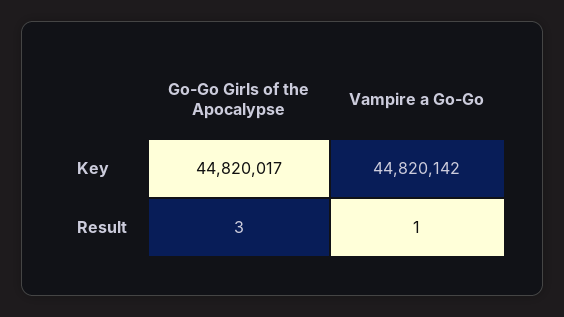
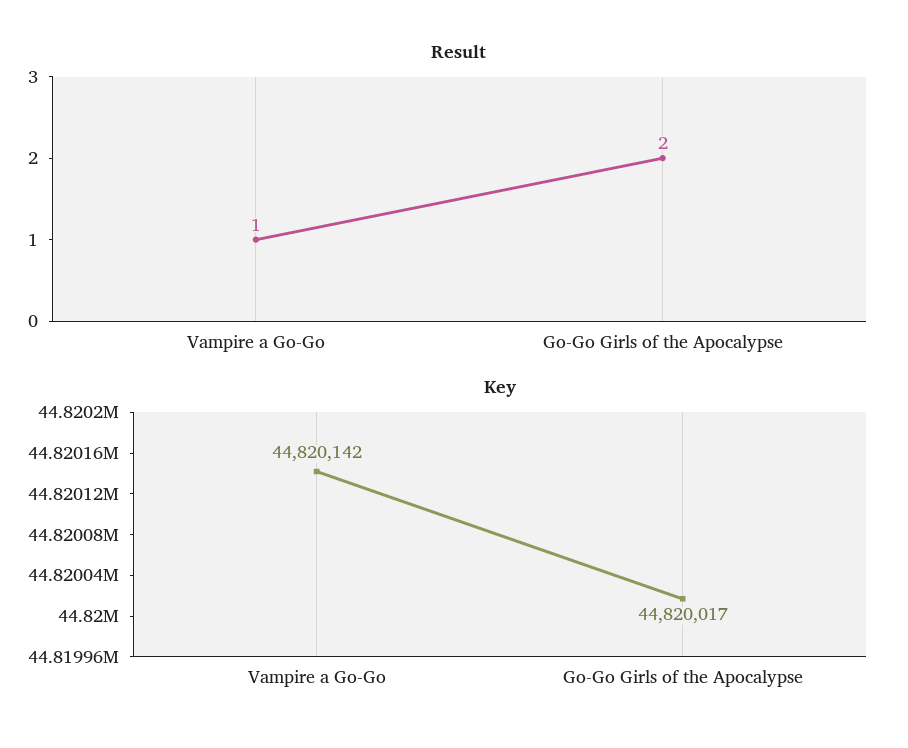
  {
    "Key": {
      "Go-Go Girls of the Apocalypse": 44820017,
      "Vampire a Go-Go": 44820142
    },
    "Result": {
-     "Go-Go Girls of the Apocalypse": 3,
+     "Go-Go Girls of the Apocalypse": 2,
      "Vampire a Go-Go": 1
    }
  }

